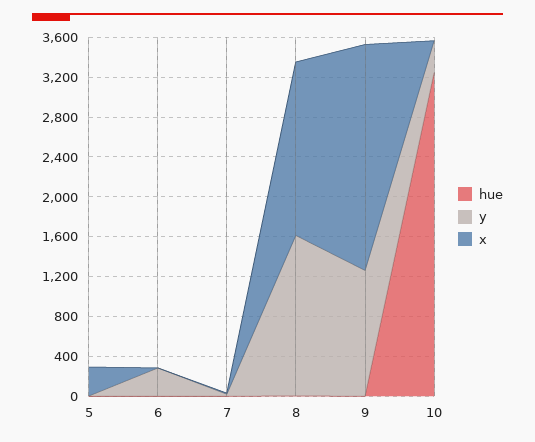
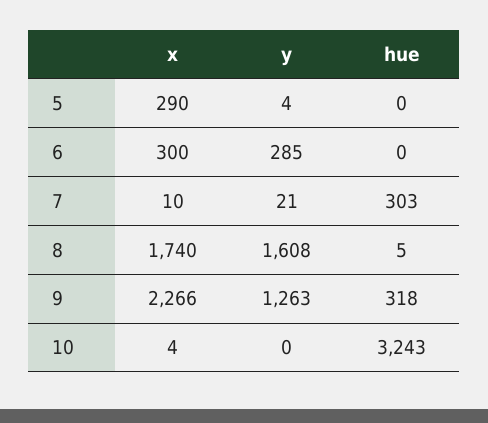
  {
    "hue": {
      "5": 0,
      "6": 0,
-     "7": 0,
+     "7": 303,
      "8": 5,
-     "9": 0,
+     "9": 318,
      "10": 3243
    },
    "y": {
      "5": 4,
      "6": 285,
      "7": 21,
      "8": 1608,
      "9": 1263,
-     "10": 300
+     "10": 0
    },
    "x": {
      "5": 290,
-     "6": 0,
+     "6": 300,
      "7": 10,
      "8": 1740,
      "9": 2266,
      "10": 4
    }
  }

